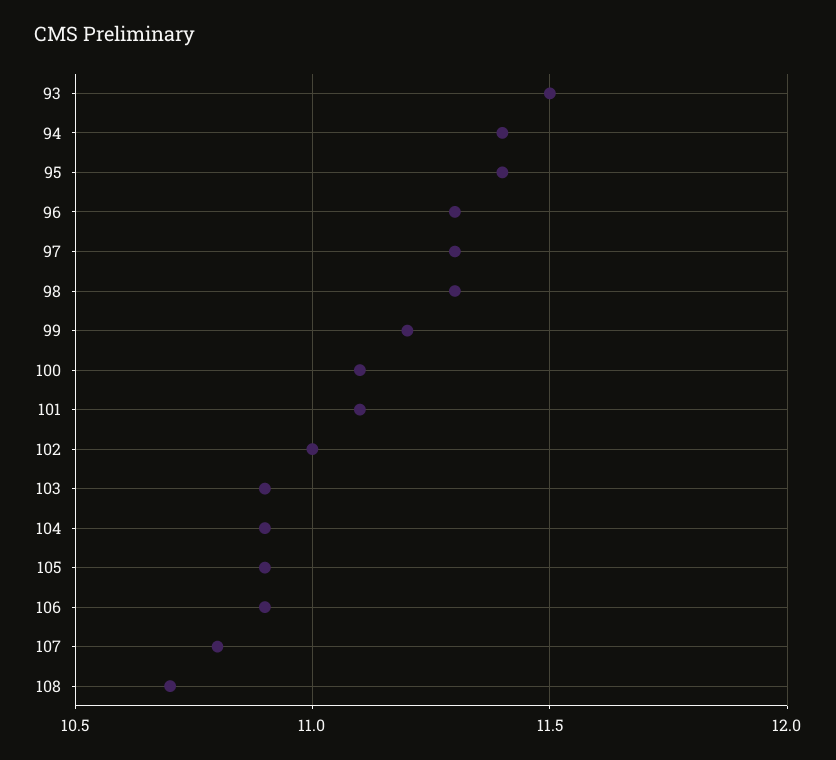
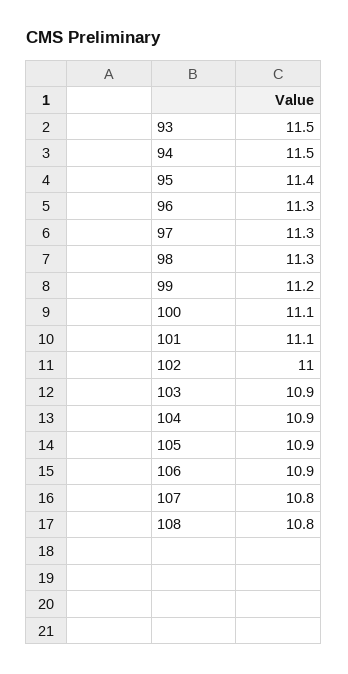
  {
    "93": 11.5,
-   "94": 11.4,
+   "94": 11.5,
    "95": 11.4,
    "96": 11.3,
    "97": 11.3,
    "98": 11.3,
    "99": 11.2,
    "100": 11.1,
    "101": 11.1,
    "102": 11,
    "103": 10.9,
    "104": 10.9,
    "105": 10.9,
    "106": 10.9,
    "107": 10.8,
-   "108": 10.7
+   "108": 10.8
  }

